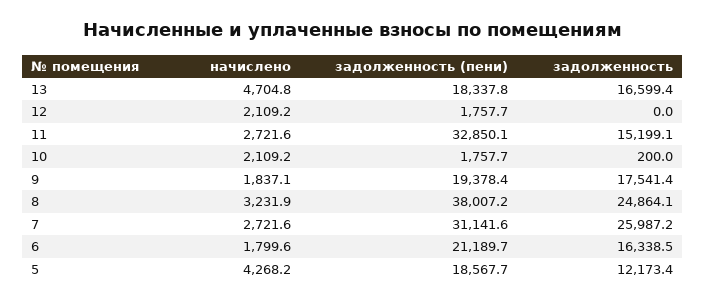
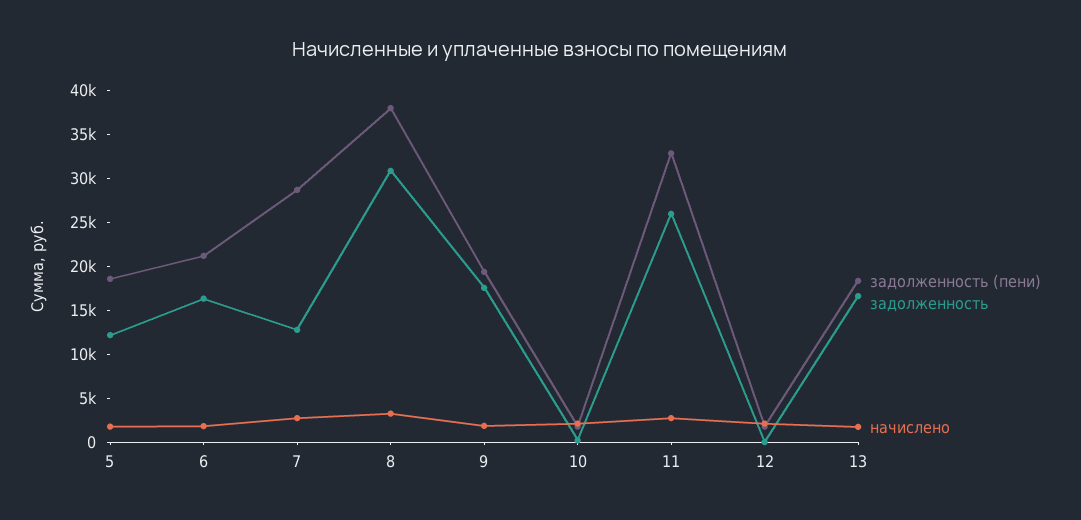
  {
    "начислено": {
-     "13": 4704.8,
+     "13": 2000,
      "12": 2109.2,
      "11": 2721.6,
      "10": 2109.2,
      "9": 1837.1,
      "8": 3231.9,
      "7": 2721.6,
      "6": 1799.6,
-     "5": 4268.2
+     "5": 2000
    },
    "задолженность (пени)": {
      "13": 18337.8,
      "12": 1757.7,
      "11": 32850.1,
      "10": 1757.7,
      "9": 19378.4,
      "8": 38007.2,
-     "7": 31141.6,
+     "7": 29000,
      "6": 21189.7,
      "5": 18567.7
    },
    "задолженность": {
      "13": 16599.4,
      "12": 0,
-     "11": 15199.1,
+     "11": 26000,
      "10": 200,
      "9": 17541.4,
-     "8": 24864.1,
+     "8": 31000,
-     "7": 25987.2,
+     "7": 13000,
      "6": 16338.5,
      "5": 12173.4
    }
  }

